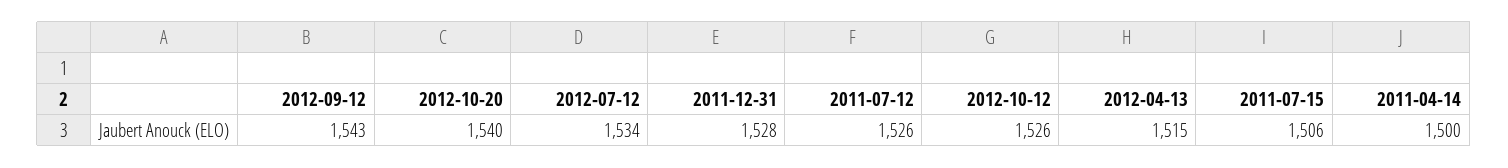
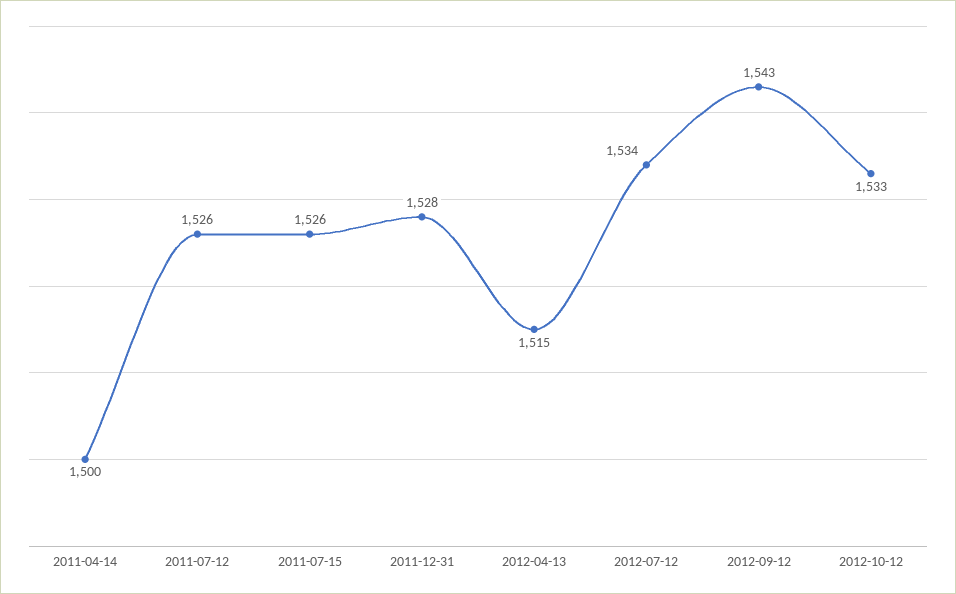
  {
    "2012-09-12": 1543,
-   "2012-10-20": 1540,
    "2012-07-12": 1534,
    "2011-12-31": 1528,
    "2011-07-12": 1526,
-   "2012-10-12": 1526,
+   "2012-10-12": 1533,
    "2012-04-13": 1515,
-   "2011-07-15": 1506,
+   "2011-07-15": 1526,
    "2011-04-14": 1500
  }

